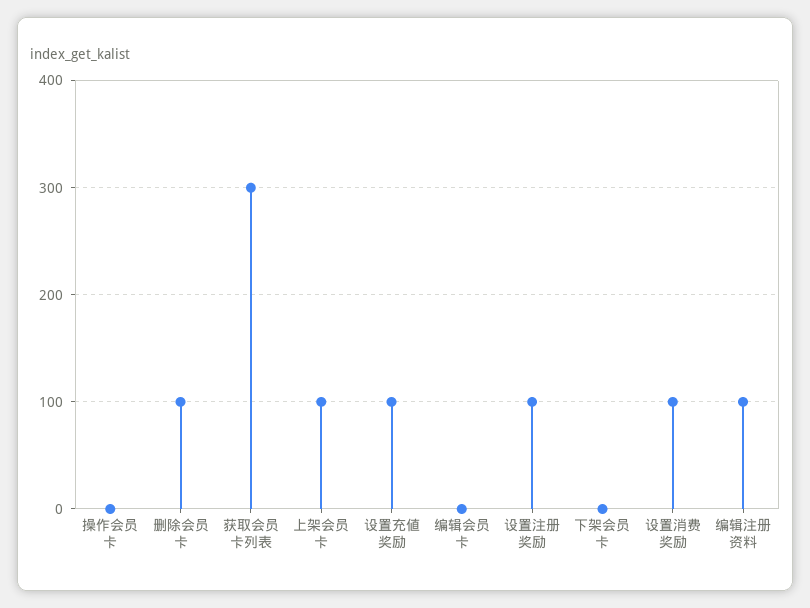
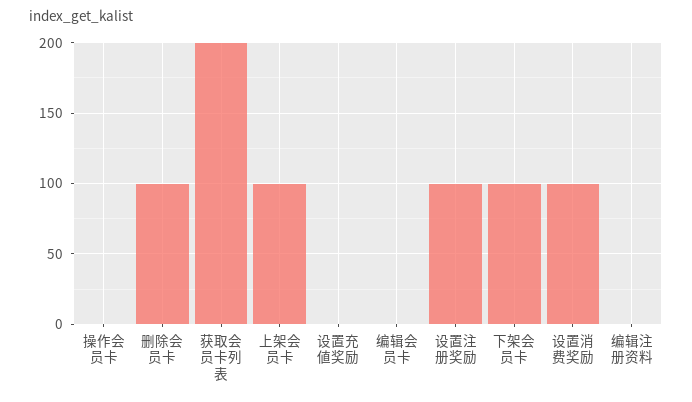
  {
    "操作会员卡": 0,
    "删除会员卡": 100,
-   "获取会员卡列表": 300,
+   "获取会员卡列表": 200,
    "上架会员卡": 100,
-   "设置充値奖励": 100,
+   "设置充値奖励": 0,
    "编辑会员卡": 0,
    "设置注册奖励": 100,
-   "下架会员卡": 0,
+   "下架会员卡": 100,
    "设置消费奖励": 100,
-   "编辑注册资料": 100
+   "编辑注册资料": 0
  }

